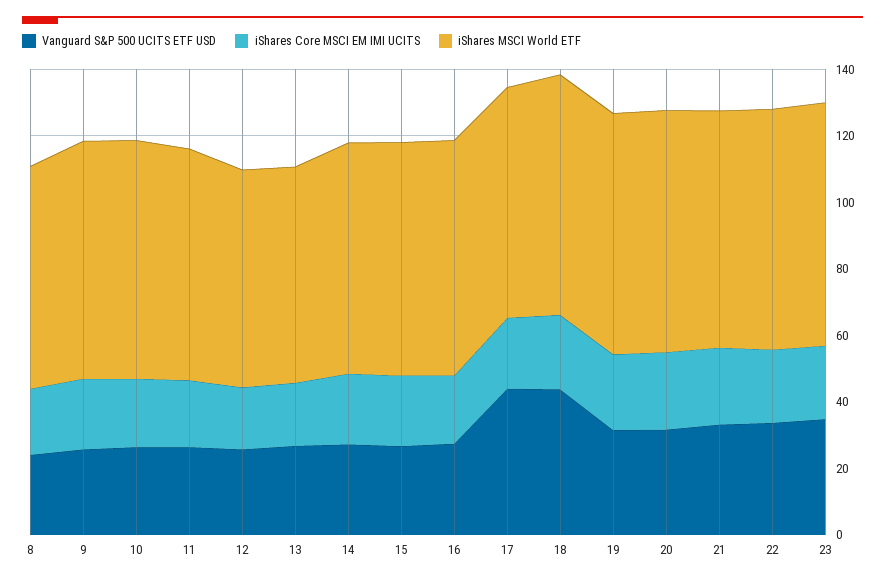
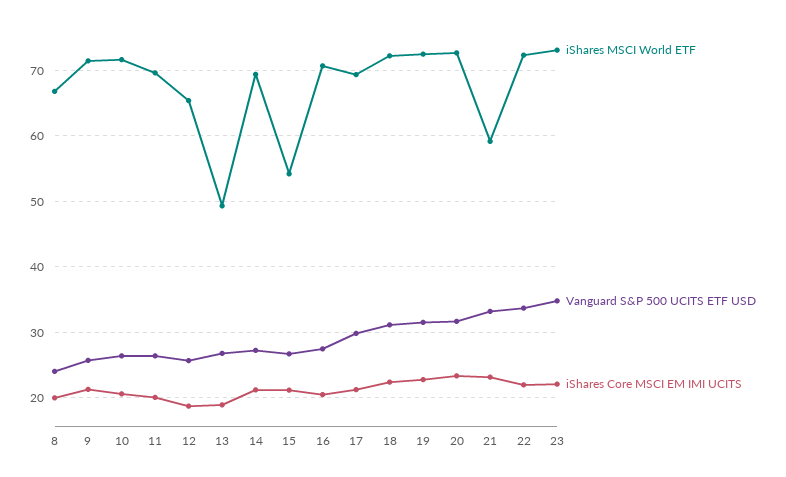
  {
    "Vanguard S&P 500 UCITS ETF USD": {
      "8": 24,
      "9": 26,
      "10": 26,
      "11": 26,
      "12": 26,
      "13": 27,
      "14": 27,
      "15": 27,
      "16": 27,
-     "17": 45,
+     "17": 30,
-     "18": 45,
+     "18": 31,
      "19": 31,
      "20": 32,
      "21": 33,
      "22": 34,
      "23": 35
    },
    "iShares Core MSCI EM IMI UCITS": {
      "8": 20,
      "9": 21,
      "10": 21,
      "11": 20,
      "12": 19,
      "13": 19,
      "14": 21,
      "15": 21,
      "16": 20,
      "17": 21,
      "18": 22,
      "19": 23,
      "20": 23,
      "21": 23,
      "22": 22,
      "23": 22
    },
    "iShares MSCI World ETF": {
      "8": 67,
      "9": 71,
      "10": 72,
      "11": 70,
      "12": 65,
-     "13": 65,
+     "13": 49,
      "14": 69,
-     "15": 70,
+     "15": 54,
      "16": 71,
      "17": 69,
      "18": 72,
      "19": 72,
      "20": 73,
-     "21": 70,
+     "21": 59,
      "22": 72,
      "23": 73
    }
  }

